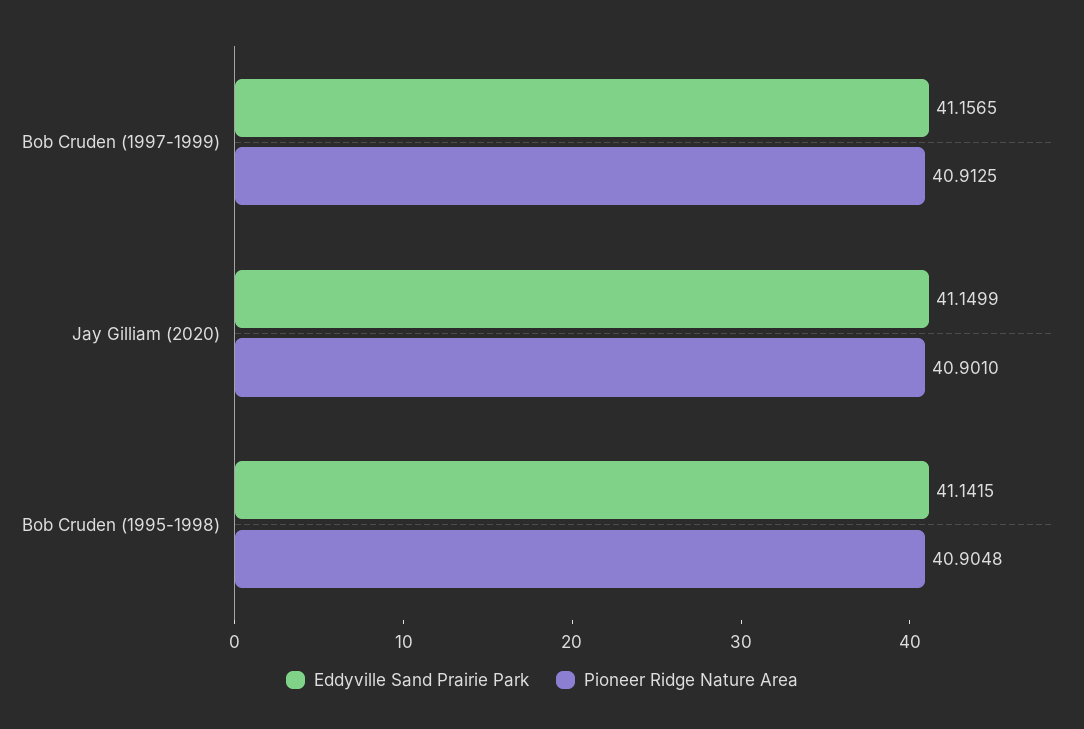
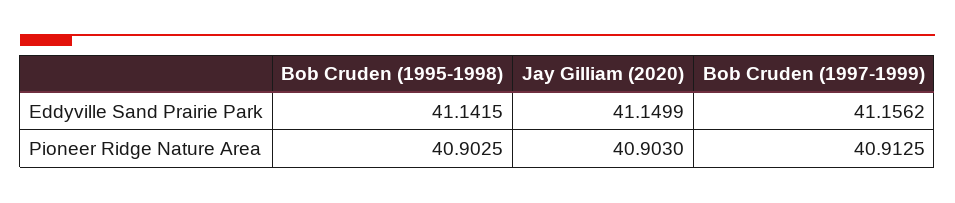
  {
    "Eddyville Sand Prairie Park": {
-     "Bob Cruden (1997-1999)": 41.1565,
+     "Bob Cruden (1997-1999)": 41.1562,
      "Jay Gilliam (2020)": 41.1499,
      "Bob Cruden (1995-1998)": 41.1415
    },
    "Pioneer Ridge Nature Area": {
      "Bob Cruden (1997-1999)": 40.9125,
-     "Jay Gilliam (2020)": 40.901,
+     "Jay Gilliam (2020)": 40.903,
-     "Bob Cruden (1995-1998)": 40.9048
+     "Bob Cruden (1995-1998)": 40.9025
    }
  }

